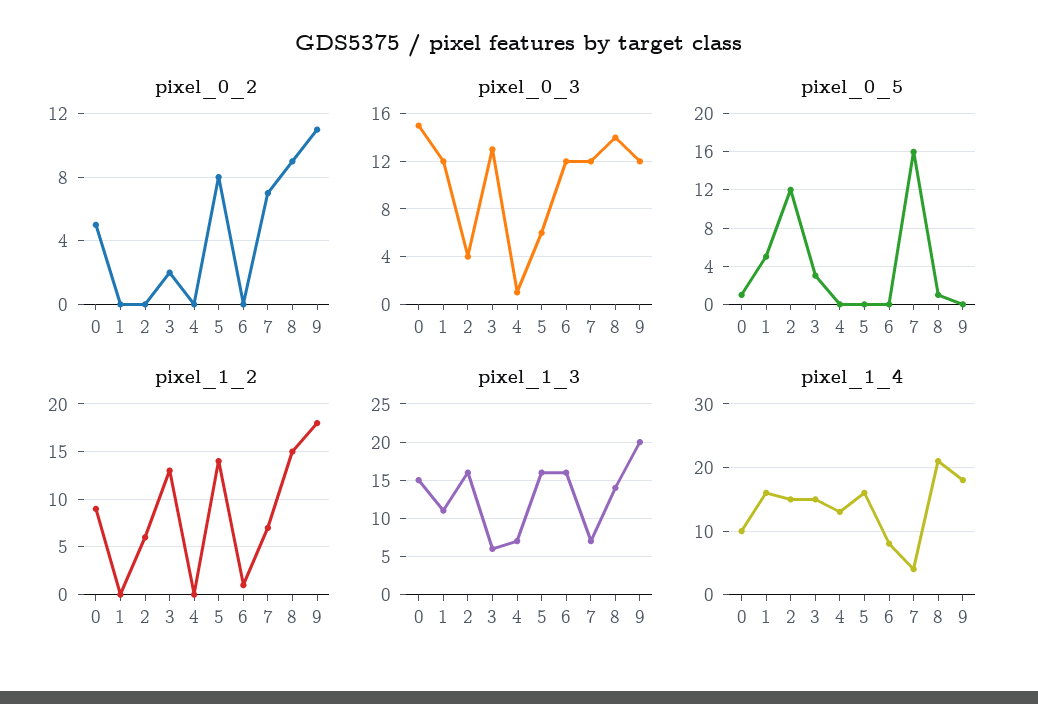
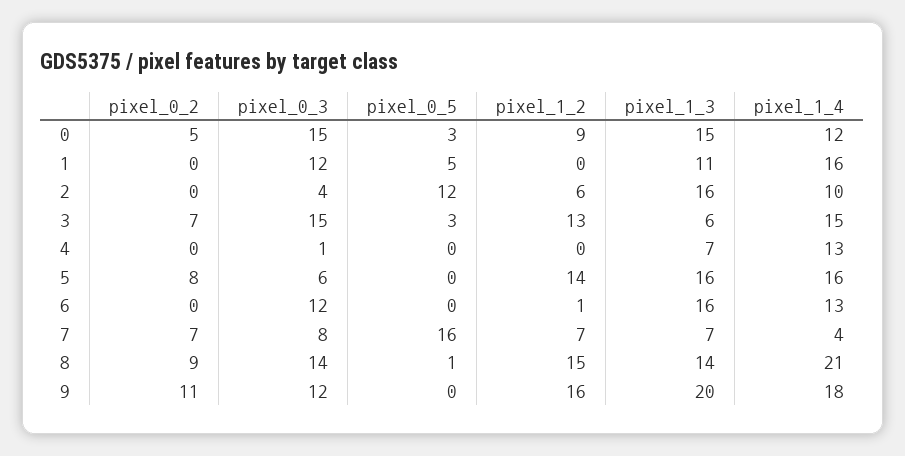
  {
    "pixel_0_2": {
      "0": 5,
      "1": 0,
      "2": 0,
-     "3": 2,
+     "3": 7,
      "4": 0,
      "5": 8,
      "6": 0,
      "7": 7,
      "8": 9,
      "9": 11
    },
    "pixel_0_3": {
      "0": 15,
      "1": 12,
      "2": 4,
-     "3": 13,
+     "3": 15,
      "4": 1,
      "5": 6,
      "6": 12,
-     "7": 12,
+     "7": 8,
      "8": 14,
      "9": 12
    },
    "pixel_0_5": {
-     "0": 1,
+     "0": 3,
      "1": 5,
      "2": 12,
      "3": 3,
      "4": 0,
      "5": 0,
      "6": 0,
      "7": 16,
      "8": 1,
      "9": 0
    },
    "pixel_1_2": {
      "0": 9,
      "1": 0,
      "2": 6,
      "3": 13,
      "4": 0,
      "5": 14,
      "6": 1,
      "7": 7,
      "8": 15,
-     "9": 18
+     "9": 16
    },
    "pixel_1_3": {
      "0": 15,
      "1": 11,
      "2": 16,
      "3": 6,
      "4": 7,
      "5": 16,
      "6": 16,
      "7": 7,
      "8": 14,
      "9": 20
    },
    "pixel_1_4": {
-     "0": 10,
+     "0": 12,
      "1": 16,
-     "2": 15,
+     "2": 10,
      "3": 15,
      "4": 13,
      "5": 16,
-     "6": 8,
+     "6": 13,
      "7": 4,
      "8": 21,
      "9": 18
    }
  }

